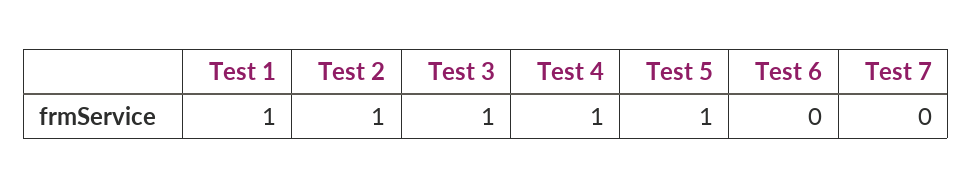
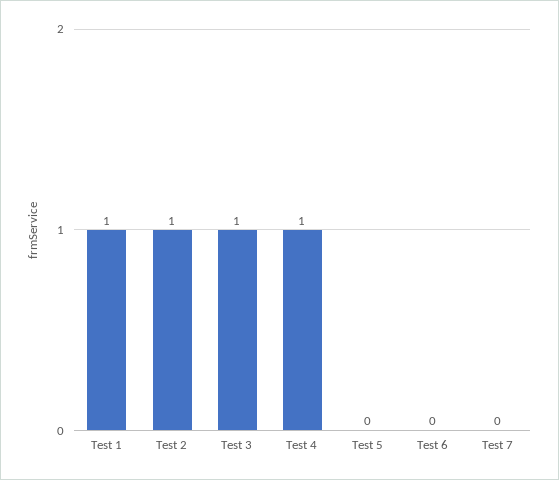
  {
    "Test 1": 1,
    "Test 2": 1,
    "Test 3": 1,
    "Test 4": 1,
-   "Test 5": 1,
+   "Test 5": 0,
    "Test 6": 0,
    "Test 7": 0
  }

